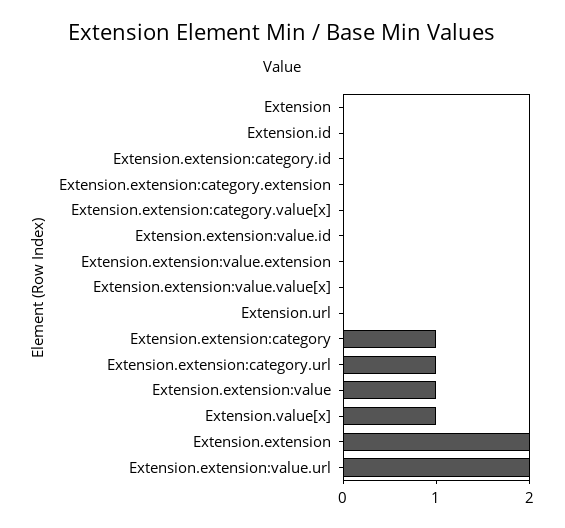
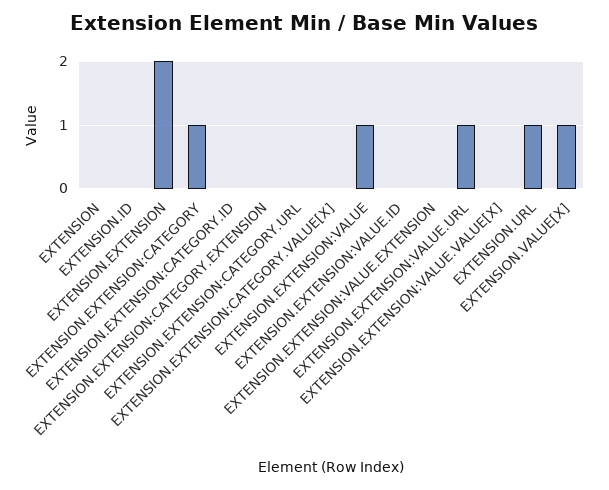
  {
    "Extension": 0,
    "Extension.id": 0,
    "Extension.extension:category.id": 0,
    "Extension.extension:category.extension": 0,
    "Extension.extension:category.value[x]": 0,
    "Extension.extension:value.id": 0,
    "Extension.extension:value.extension": 0,
    "Extension.extension:value.value[x]": 0,
-   "Extension.url": 0,
+   "Extension.url": 1,
    "Extension.extension:category": 1,
-   "Extension.extension:category.url": 1,
+   "Extension.extension:category.url": 0,
    "Extension.extension:value": 1,
    "Extension.value[x]": 1,
    "Extension.extension": 2,
-   "Extension.extension:value.url": 2
+   "Extension.extension:value.url": 1
  }

